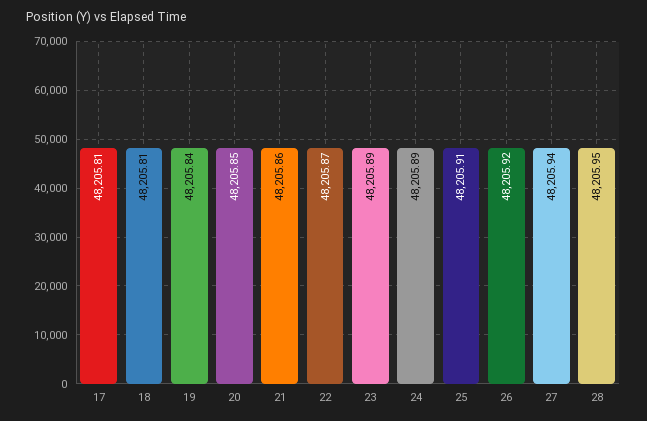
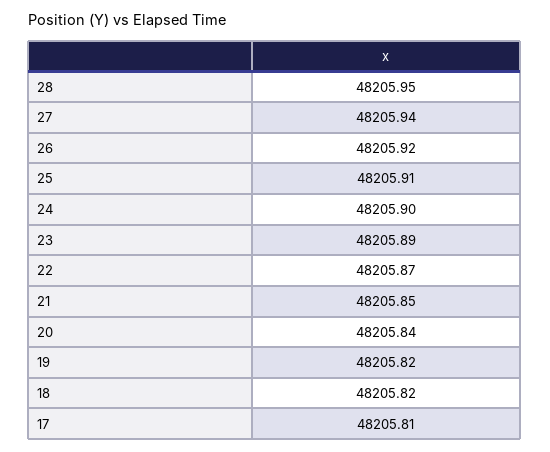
  {
    "17": 48205.81,
-   "18": 48205.81,
+   "18": 48205.82,
-   "19": 48205.84,
+   "19": 48205.82,
-   "20": 48205.85,
+   "20": 48205.84,
-   "21": 48205.86,
+   "21": 48205.85,
    "22": 48205.87,
    "23": 48205.89,
-   "24": 48205.89,
+   "24": 48205.9,
    "25": 48205.91,
    "26": 48205.92,
    "27": 48205.94,
    "28": 48205.95
  }

